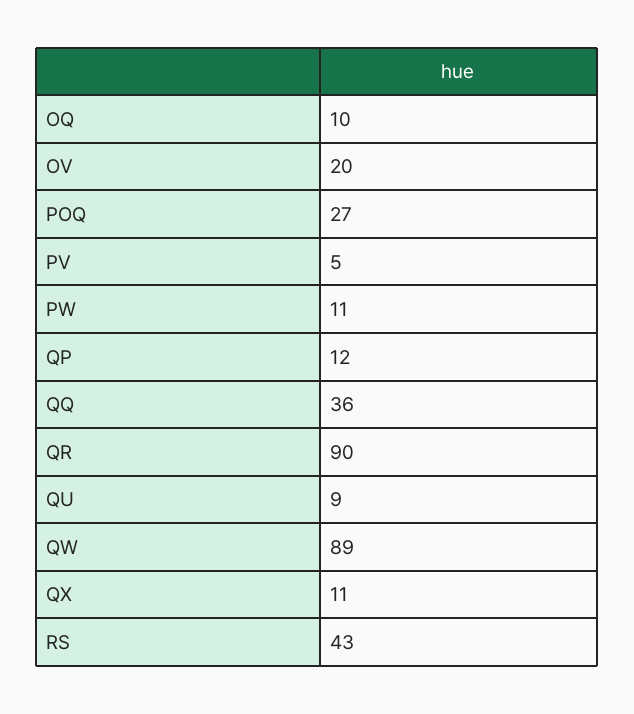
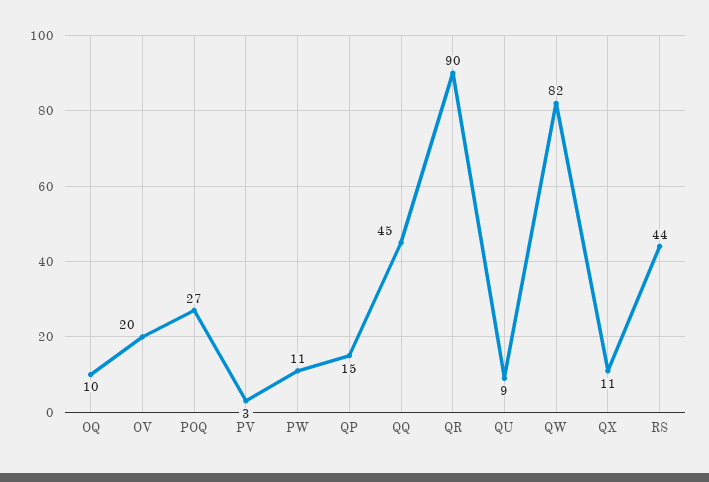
  {
    "OQ": 10,
    "OV": 20,
    "POQ": 27,
-   "PV": 5,
+   "PV": 3,
    "PW": 11,
-   "QP": 12,
+   "QP": 15,
-   "QQ": 36,
+   "QQ": 45,
    "QR": 90,
    "QU": 9,
-   "QW": 89,
+   "QW": 82,
    "QX": 11,
-   "RS": 43
+   "RS": 44
  }

